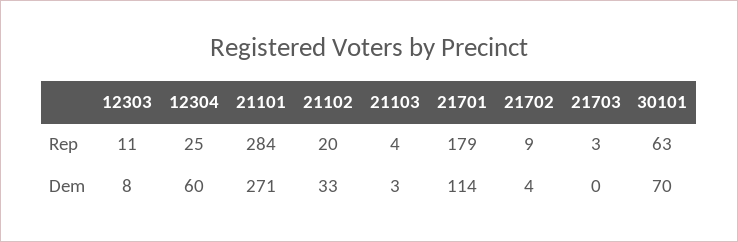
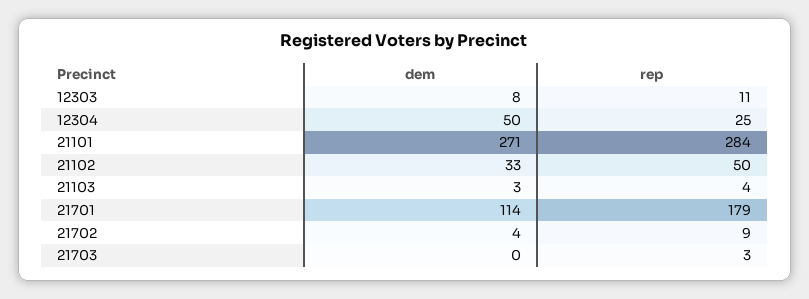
  {
    "12303": {
      "Rep": 11,
      "Dem": 8
    },
    "12304": {
      "Rep": 25,
-     "Dem": 60
+     "Dem": 50
    },
    "21101": {
      "Rep": 284,
      "Dem": 271
    },
    "21102": {
-     "Rep": 20,
+     "Rep": 50,
      "Dem": 33
    },
    "21103": {
      "Rep": 4,
      "Dem": 3
    },
    "21701": {
      "Rep": 179,
      "Dem": 114
    },
    "21702": {
      "Rep": 9,
      "Dem": 4
    },
    "21703": {
      "Rep": 3,
      "Dem": 0
-   },
+   }
-   "30101": {
-     "Rep": 63,
-     "Dem": 70
-   }
  }

